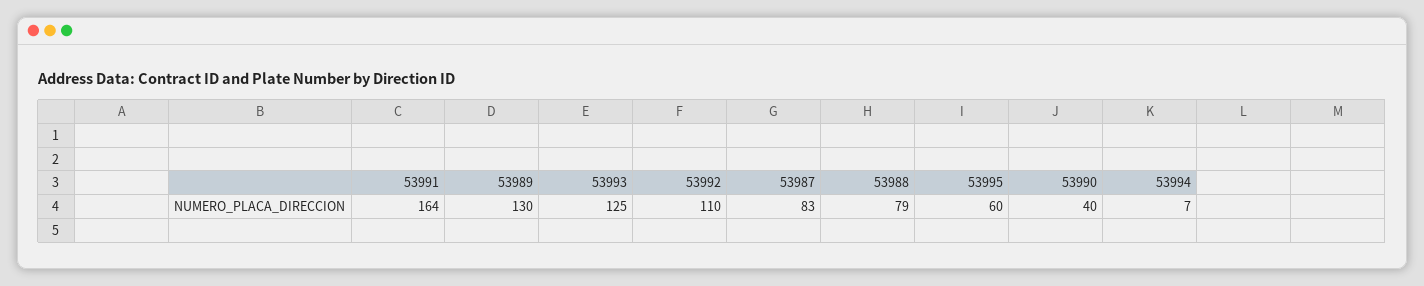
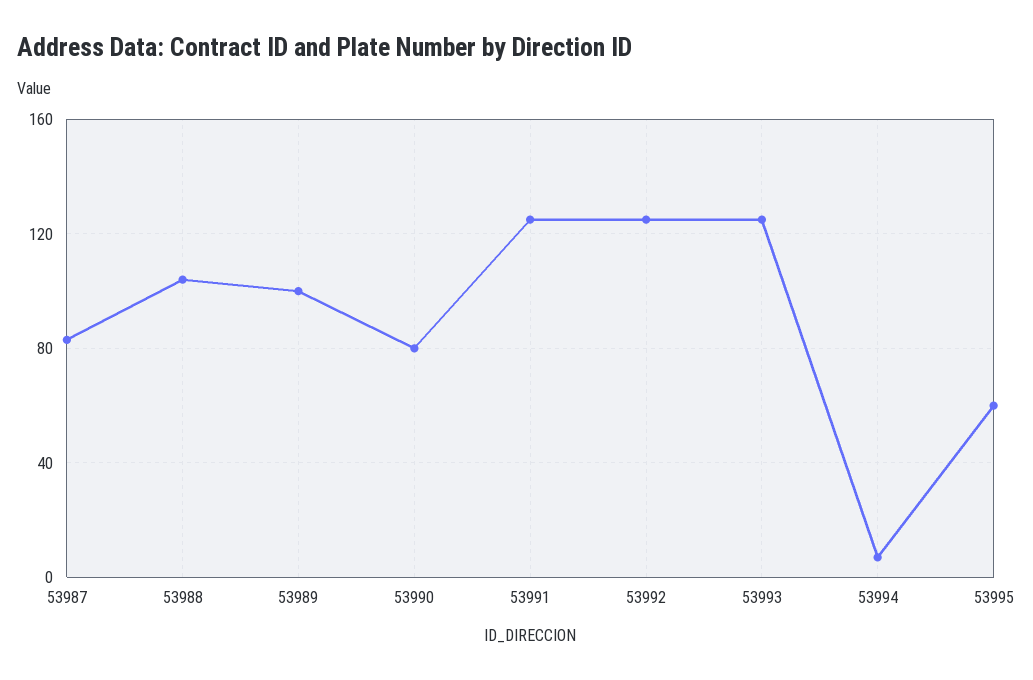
  {
-   "53991": 164,
+   "53991": 125,
-   "53989": 130,
+   "53989": 100,
    "53993": 125,
-   "53992": 110,
+   "53992": 125,
    "53987": 83,
-   "53988": 79,
+   "53988": 105,
    "53995": 60,
-   "53990": 40,
+   "53990": 80,
    "53994": 7
  }

